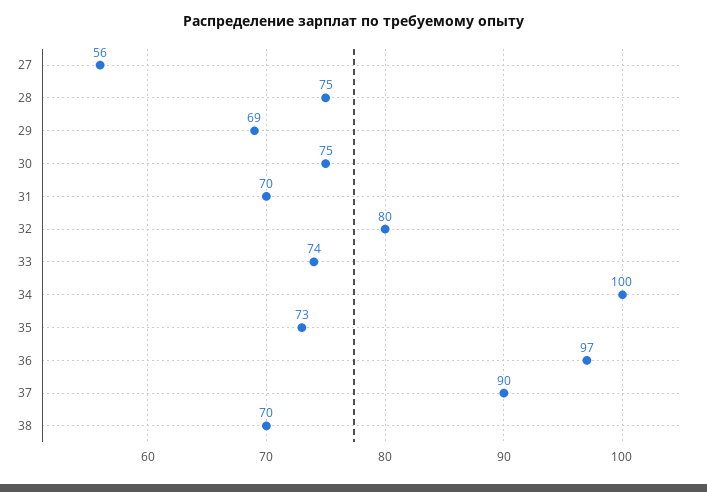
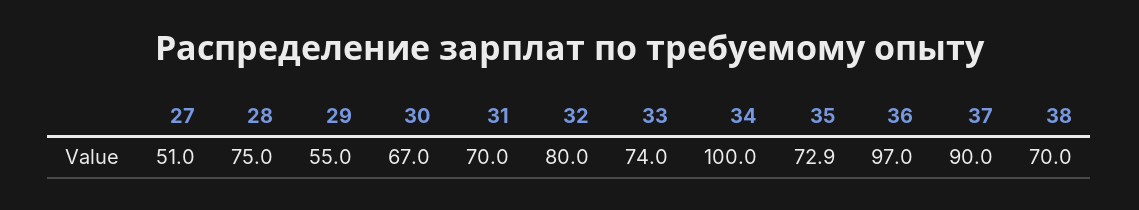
  {
-   "27": 56,
+   "27": 51,
    "28": 75,
-   "29": 69,
+   "29": 55,
-   "30": 75,
+   "30": 67,
    "31": 70,
    "32": 80,
    "33": 74,
    "34": 100,
    "35": 72.9,
    "36": 97,
    "37": 90,
    "38": 70
  }

